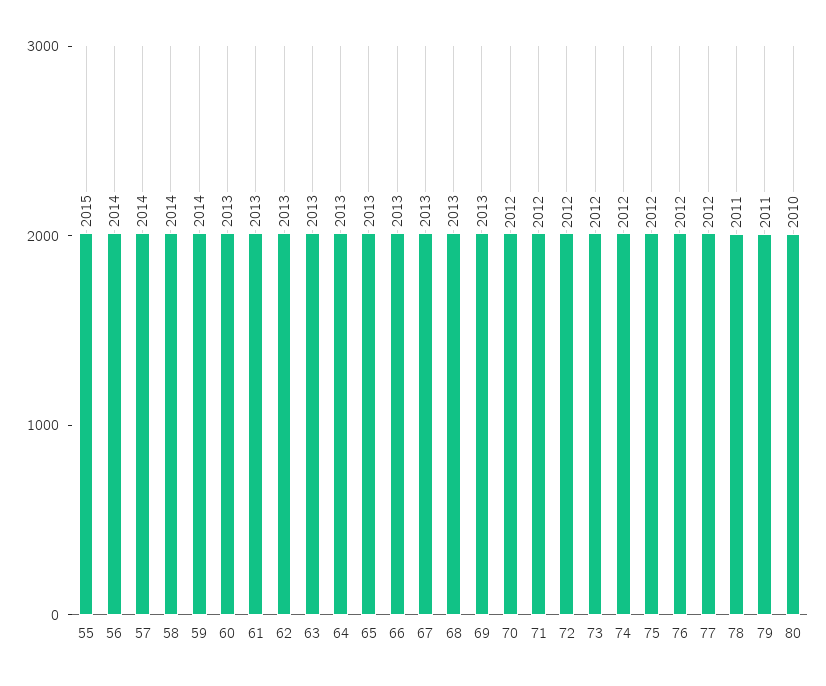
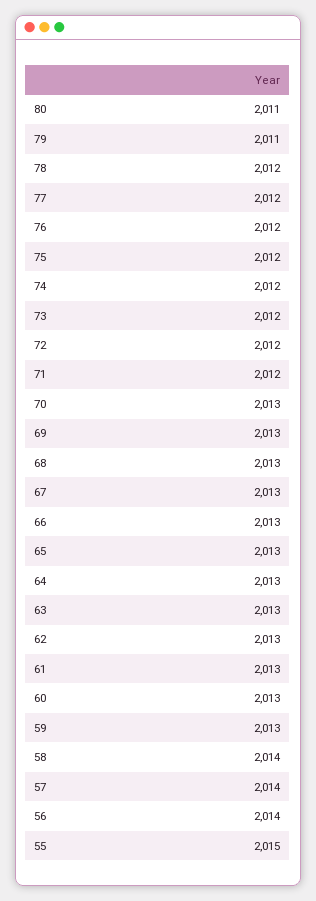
  {
    "55": 2015,
    "56": 2014,
    "57": 2014,
    "58": 2014,
-   "59": 2014,
+   "59": 2013,
    "60": 2013,
    "61": 2013,
    "62": 2013,
    "63": 2013,
    "64": 2013,
    "65": 2013,
    "66": 2013,
    "67": 2013,
    "68": 2013,
    "69": 2013,
-   "70": 2012,
+   "70": 2013,
    "71": 2012,
    "72": 2012,
    "73": 2012,
    "74": 2012,
    "75": 2012,
    "76": 2012,
    "77": 2012,
-   "78": 2011,
+   "78": 2012,
    "79": 2011,
-   "80": 2010
+   "80": 2011
  }

